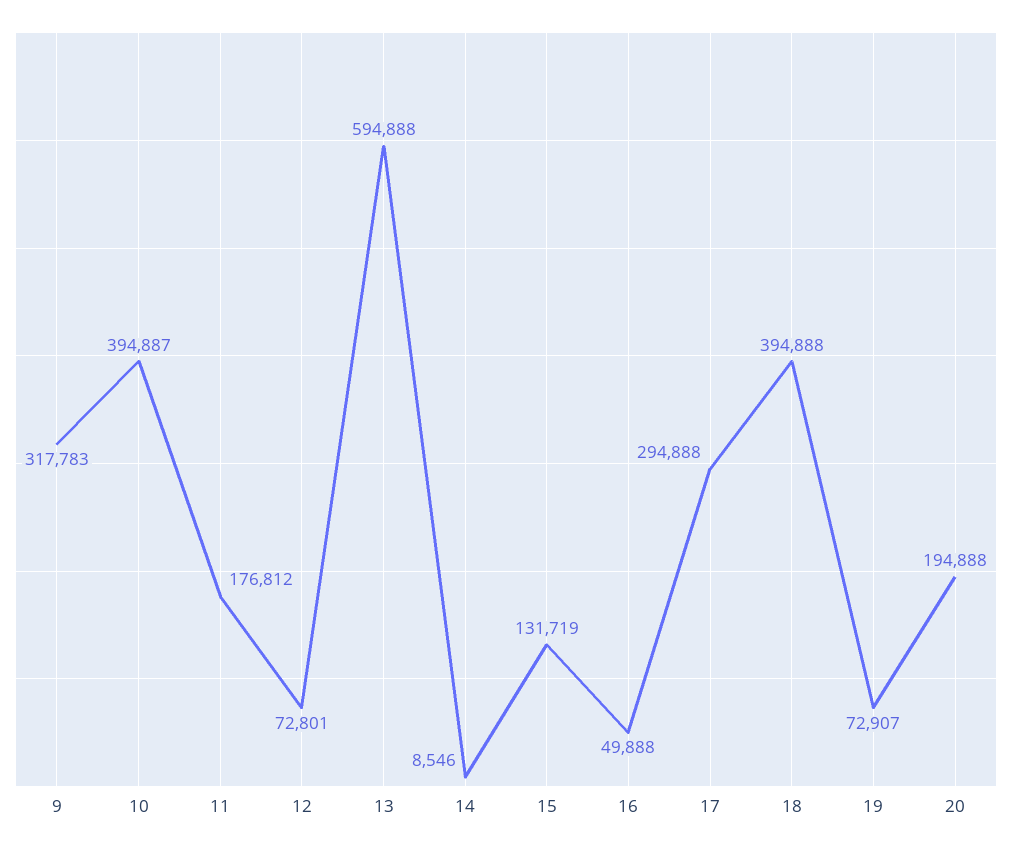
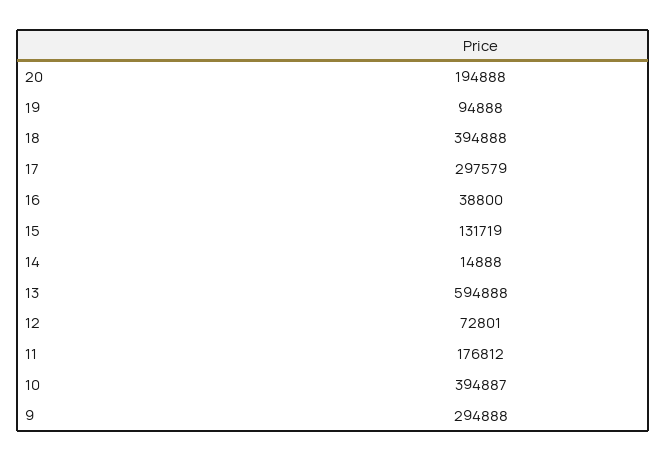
  {
-   "9": 317783,
+   "9": 294888,
    "10": 394887,
    "11": 176812,
    "12": 72801,
    "13": 594888,
-   "14": 8546,
+   "14": 14888,
    "15": 131719,
-   "16": 49888,
+   "16": 38800,
-   "17": 294888,
+   "17": 297579,
    "18": 394888,
-   "19": 72907,
+   "19": 94888,
    "20": 194888
  }

